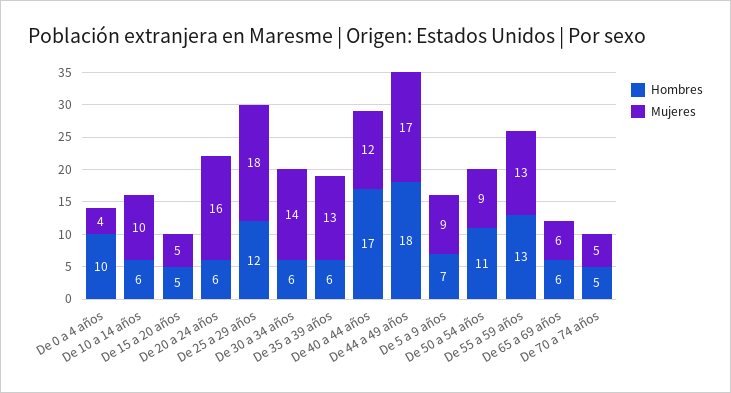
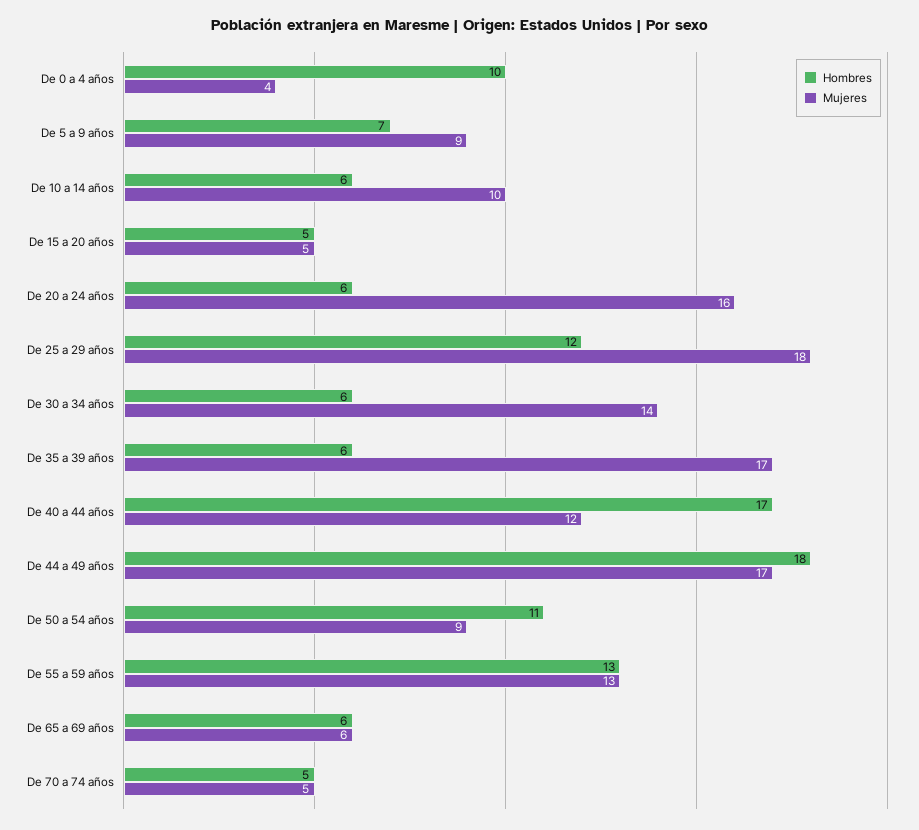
  {
    "Hombres": {
      "De 0 a 4 años": 10,
      "De 10 a 14 años": 6,
      "De 15 a 20 años": 5,
      "De 20 a 24 años": 6,
      "De 25 a 29 años": 12,
      "De 30 a 34 años": 6,
      "De 35 a 39 años": 6,
      "De 40 a 44 años": 17,
      "De 44 a 49 años": 18,
      "De 5 a 9 años": 7,
      "De 50 a 54 años": 11,
      "De 55 a 59 años": 13,
      "De 65 a 69 años": 6,
      "De 70 a 74 años": 5
    },
    "Mujeres": {
      "De 0 a 4 años": 4,
      "De 10 a 14 años": 10,
      "De 15 a 20 años": 5,
      "De 20 a 24 años": 16,
      "De 25 a 29 años": 18,
      "De 30 a 34 años": 14,
-     "De 35 a 39 años": 13,
+     "De 35 a 39 años": 17,
      "De 40 a 44 años": 12,
      "De 44 a 49 años": 17,
      "De 5 a 9 años": 9,
      "De 50 a 54 años": 9,
      "De 55 a 59 años": 13,
      "De 65 a 69 años": 6,
      "De 70 a 74 años": 5
    }
  }

